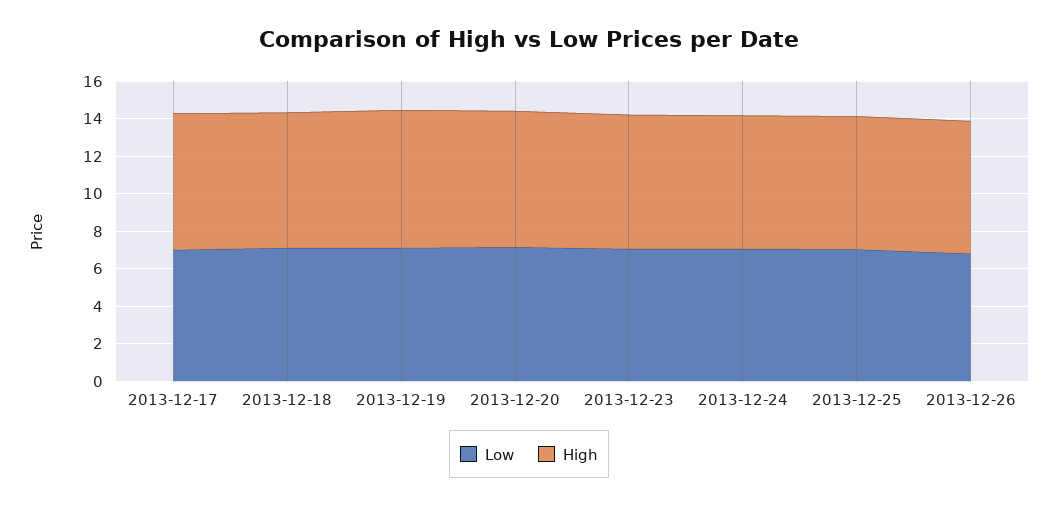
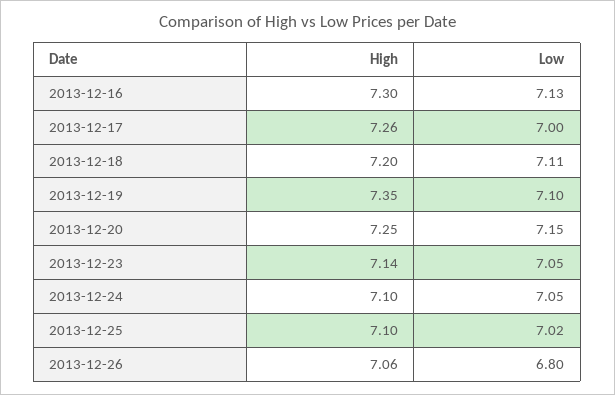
  {
    "Low": {
      "2013-12-17": 7,
      "2013-12-18": 7.11,
      "2013-12-19": 7.1,
      "2013-12-20": 7.15,
      "2013-12-23": 7.05,
      "2013-12-24": 7.05,
      "2013-12-25": 7.02,
-     "2013-12-26": 6.8
+     "2013-12-26": 6.8,
+     "2013-12-16": 7.13
    },
    "High": {
      "2013-12-17": 7.26,
      "2013-12-18": 7.2,
      "2013-12-19": 7.35,
      "2013-12-20": 7.25,
      "2013-12-23": 7.14,
      "2013-12-24": 7.1,
      "2013-12-25": 7.1,
-     "2013-12-26": 7.06
+     "2013-12-26": 7.06,
+     "2013-12-16": 7.3
    }
  }

